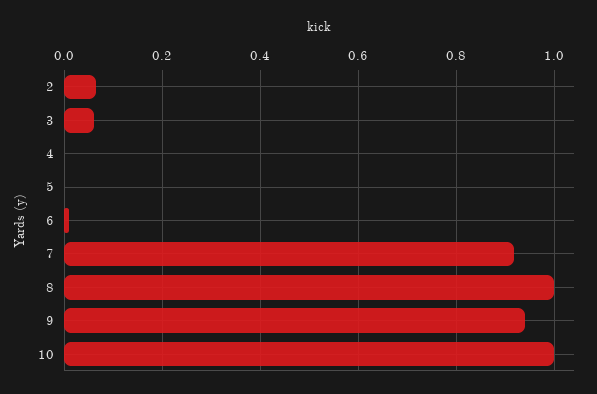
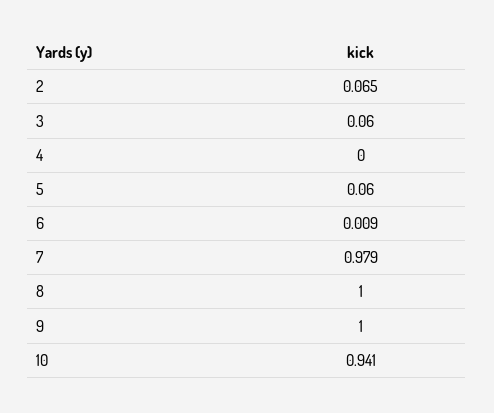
  {
    "2": 0.065,
    "3": 0.06,
    "4": 0,
-   "5": 0,
+   "5": 0.06,
    "6": 0.009,
-   "7": 0.92,
+   "7": 0.979,
    "8": 1,
-   "9": 0.94,
+   "9": 1,
-   "10": 1
+   "10": 0.941
  }

